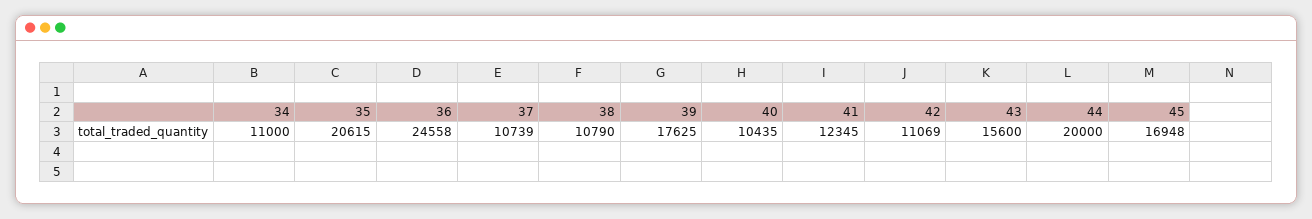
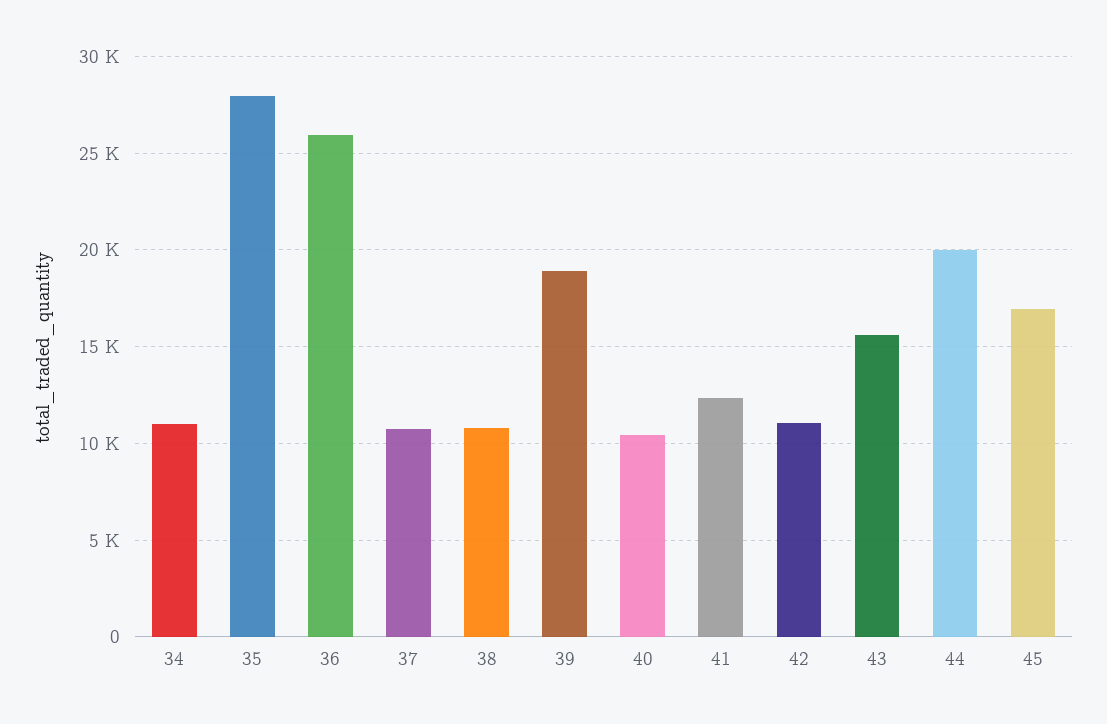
  {
    "34": 11000,
-   "35": 20615,
+   "35": 28000,
-   "36": 24558,
+   "36": 26000,
    "37": 10739,
    "38": 10790,
-   "39": 17625,
+   "39": 19000,
    "40": 10435,
    "41": 12345,
    "42": 11069,
    "43": 15600,
    "44": 20000,
    "45": 16948
  }

